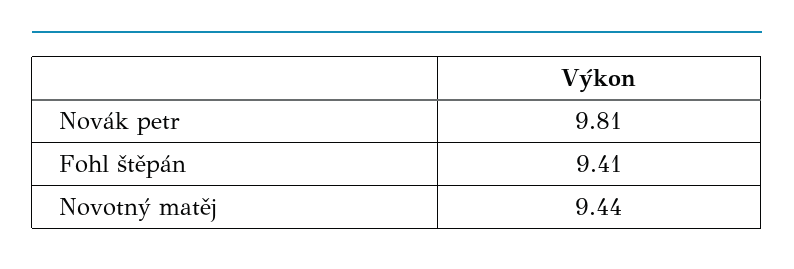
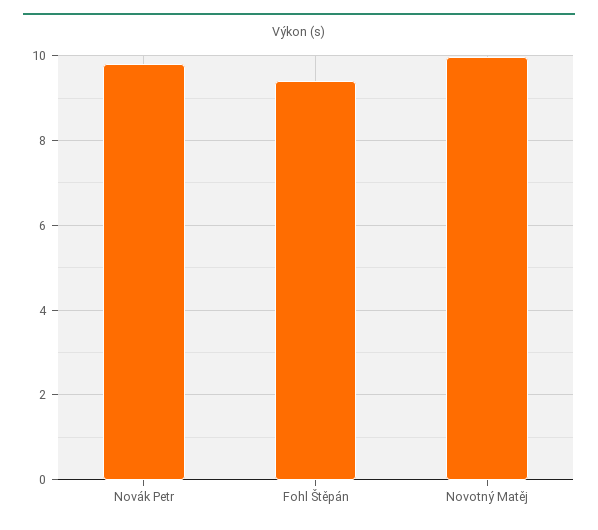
  {
    "Novák petr": 9.81,
    "Fohl štěpán": 9.41,
-   "Novotný matěj": 9.44
+   "Novotný matěj": 10
  }

